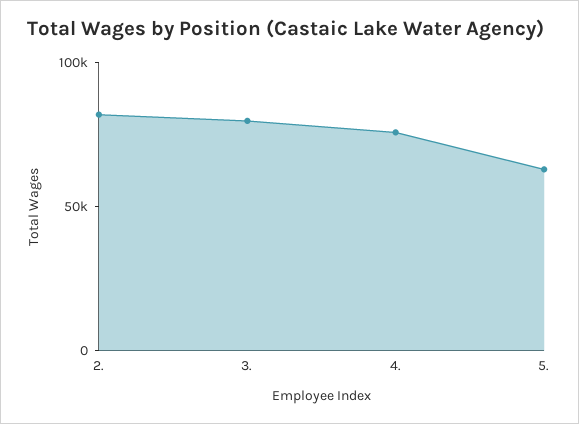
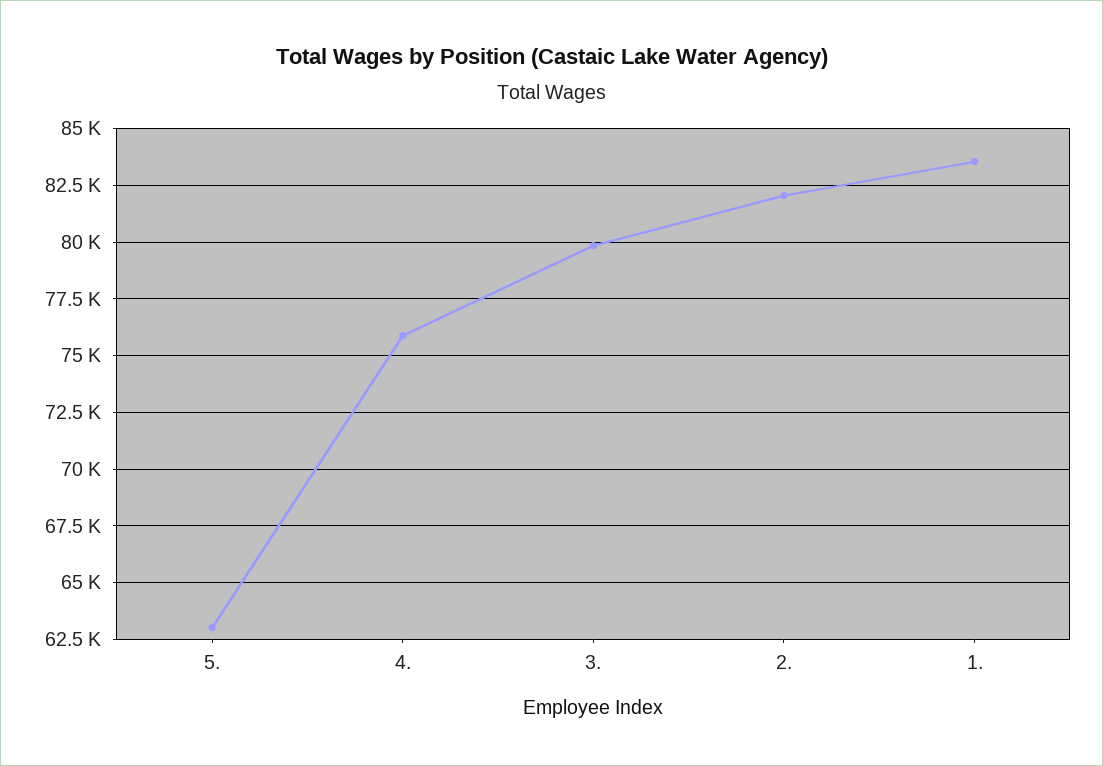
  {
    "2.": 82000,
    "3.": 80000,
    "4.": 76000,
-   "5.": 63000
+   "5.": 63000,
+   "1.": 83500
  }

